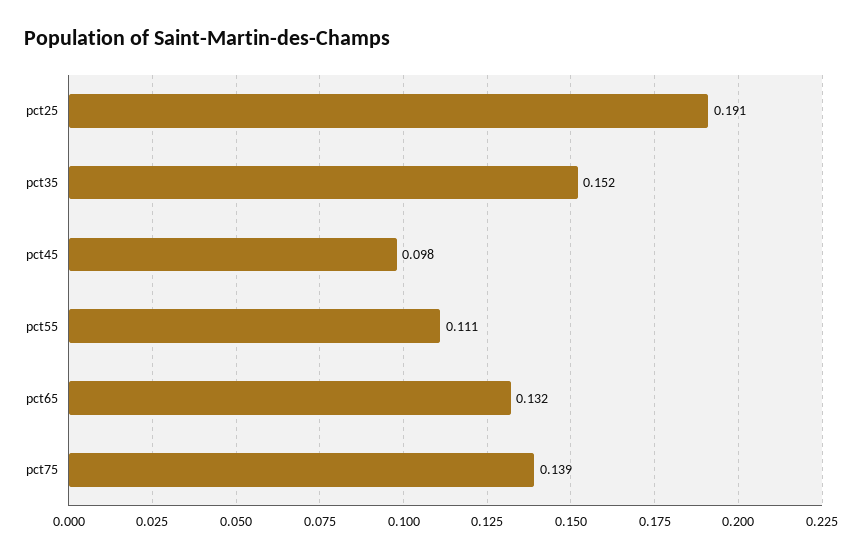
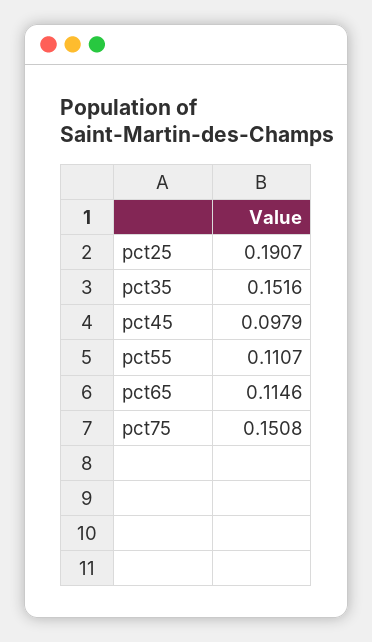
  {
    "pct25": 0.1907,
    "pct35": 0.1516,
    "pct45": 0.0979,
    "pct55": 0.1107,
-   "pct65": 0.132,
+   "pct65": 0.1146,
-   "pct75": 0.139
+   "pct75": 0.1508
  }

